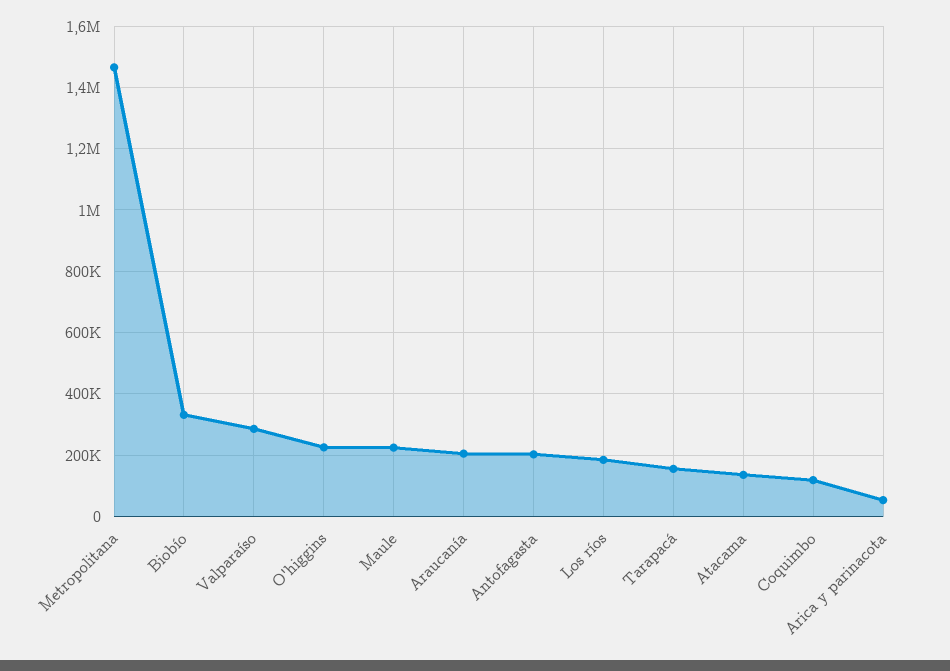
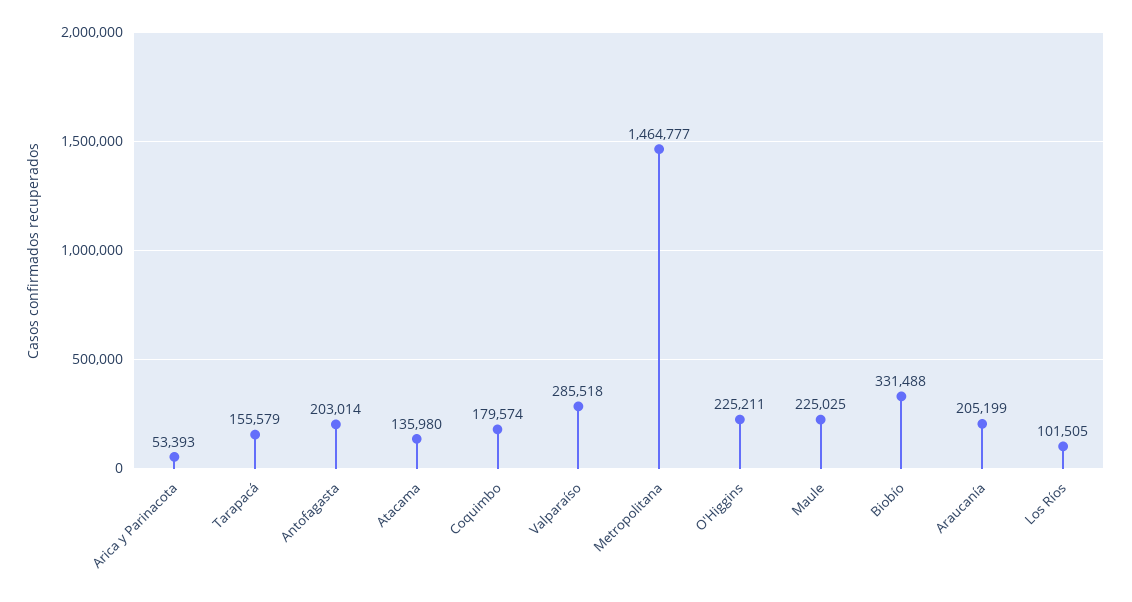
  {
    "Metropolitana": 1464777,
    "Biobío": 331488,
    "Valparaíso": 285518,
    "O'higgins": 225211,
    "Maule": 225025,
    "Araucanía": 205199,
    "Antofagasta": 203014,
-   "Los ríos": 180000,
+   "Los ríos": 101505,
    "Tarapacá": 155579,
    "Atacama": 135980,
-   "Coquimbo": 120000,
+   "Coquimbo": 179574,
    "Arica y parinacota": 53393
  }

